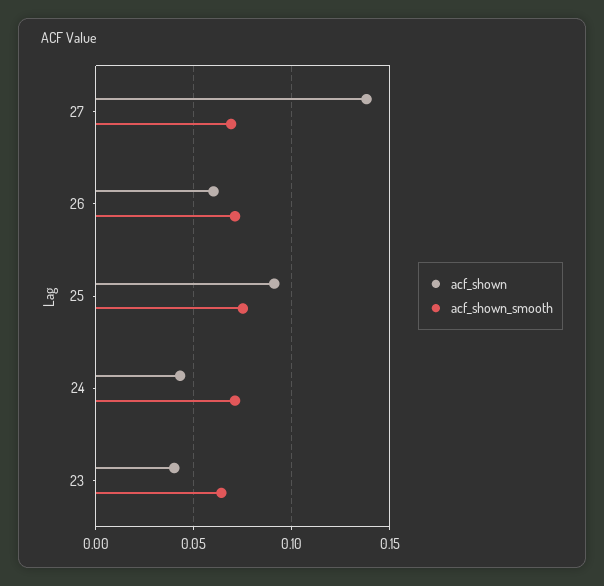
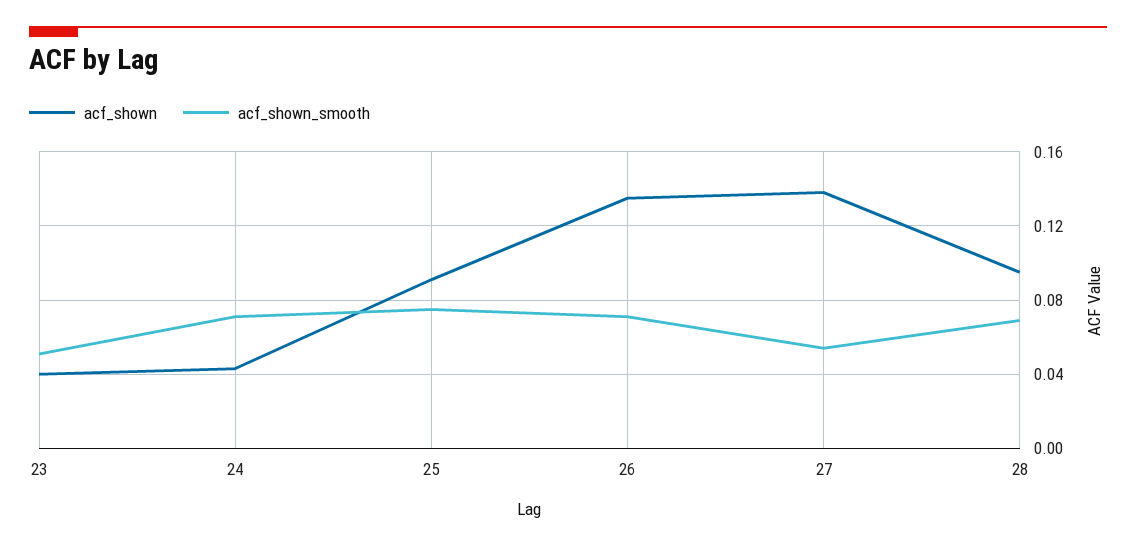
  {
    "acf_shown": {
      "27": 0.14,
-     "26": 0.06,
+     "26": 0.135,
      "25": 0.09,
      "24": 0.045,
-     "23": 0.04
+     "23": 0.04,
+     "28": 0.095
    },
    "acf_shown_smooth": {
-     "27": 0.07,
+     "27": 0.055,
      "26": 0.07,
      "25": 0.075,
      "24": 0.07,
-     "23": 0.065
+     "23": 0.05,
+     "28": 0.07
    }
  }

